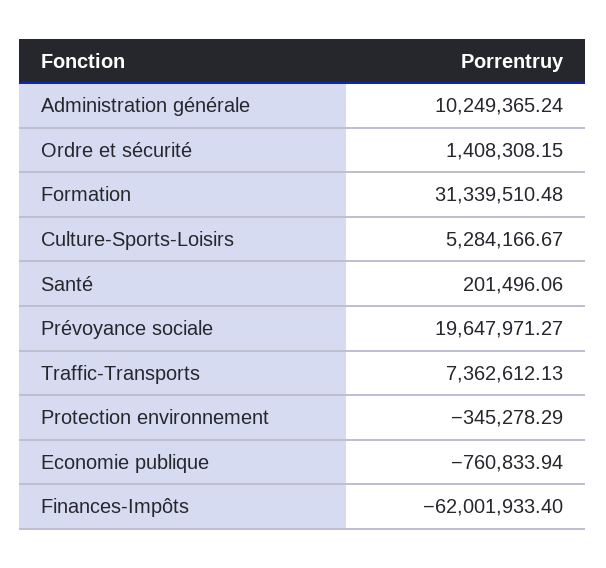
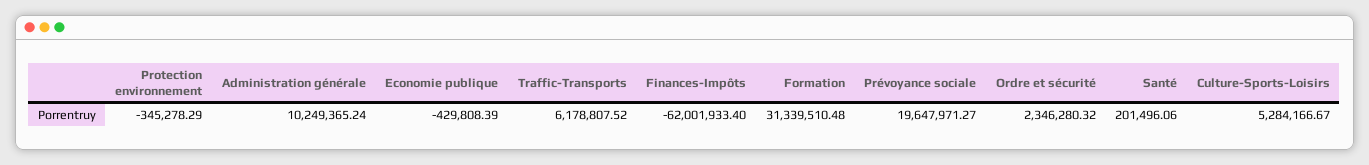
  {
    "Administration générale": 10249365.24,
-   "Ordre et sécurité": 1408308.15,
+   "Ordre et sécurité": 2346280.32,
    "Formation": 31339510.48,
    "Culture-Sports-Loisirs": 5284166.67,
    "Santé": 201496.06,
    "Prévoyance sociale": 19647971.27,
-   "Traffic-Transports": 7362612.13,
+   "Traffic-Transports": 6178807.52,
    "Protection environnement": -345278.29,
-   "Economie publique": -760833.94,
+   "Economie publique": -429808.39,
    "Finances-Impôts": -62001933.4
  }

